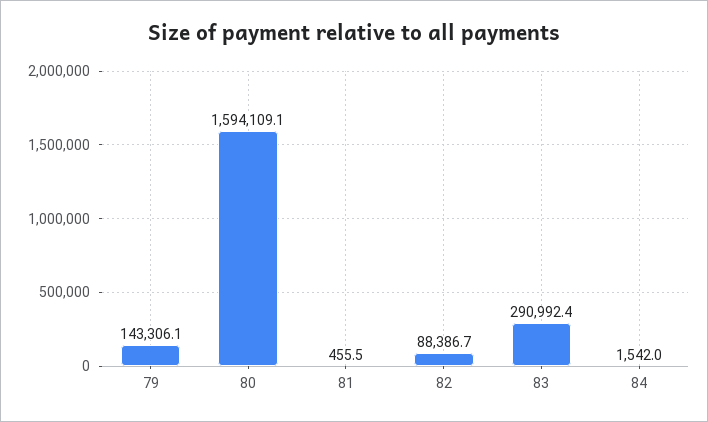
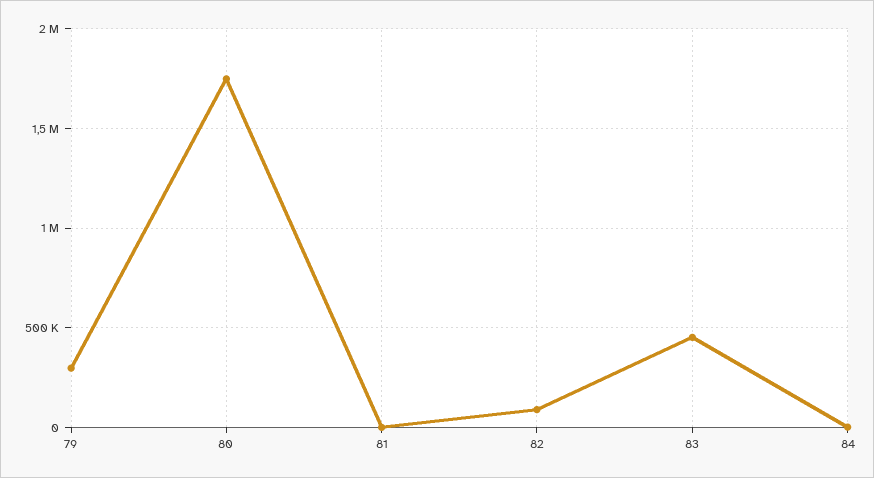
  {
-   "79": 143306.1,
+   "79": 300000,
-   "80": 1594109.1,
+   "80": 1750000,
    "81": 455.5,
    "82": 88386.7,
-   "83": 290992.4,
+   "83": 450000,
    "84": 1542
  }

